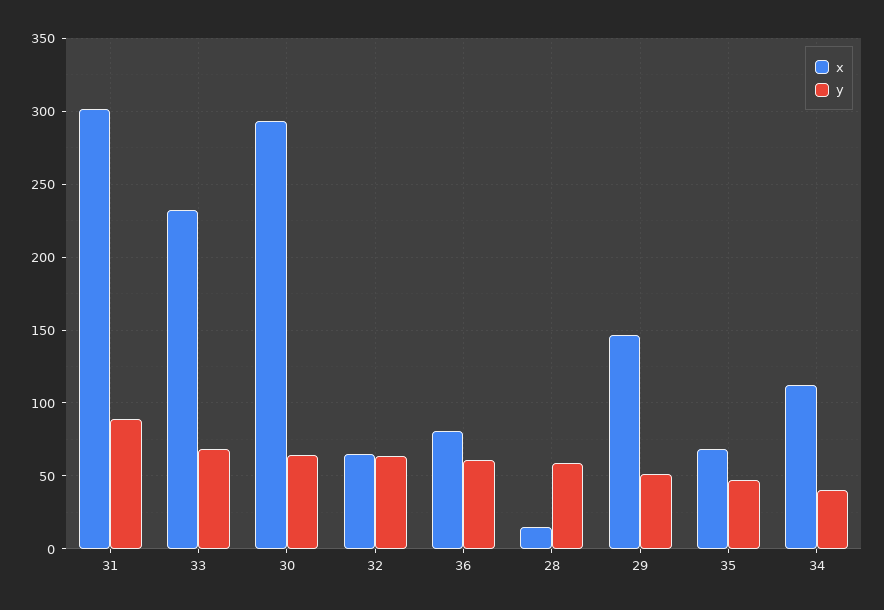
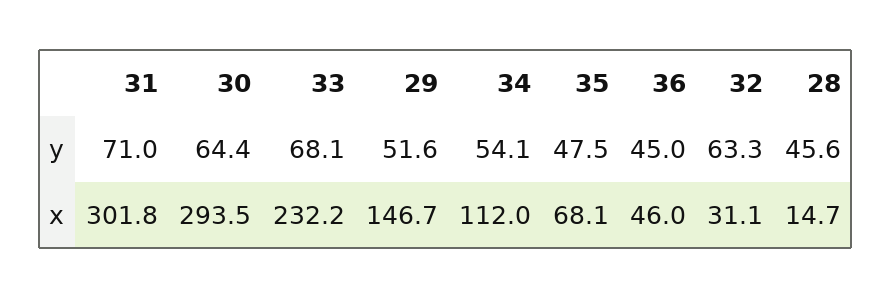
  {
    "x": {
      "31": 301.8,
      "33": 232.2,
      "30": 293.5,
-     "32": 65,
+     "32": 31.1,
-     "36": 80,
+     "36": 46,
      "28": 14.7,
      "29": 146.7,
      "35": 68.1,
      "34": 112
    },
    "y": {
-     "31": 90,
+     "31": 71,
      "33": 68.1,
      "30": 64.4,
      "32": 63.3,
-     "36": 60,
+     "36": 45,
-     "28": 60,
+     "28": 45.6,
      "29": 51.6,
      "35": 47.5,
-     "34": 40
+     "34": 54.1
    }
  }

